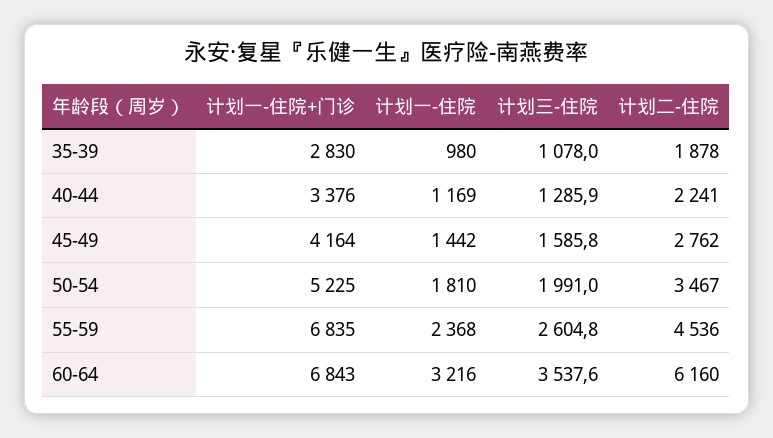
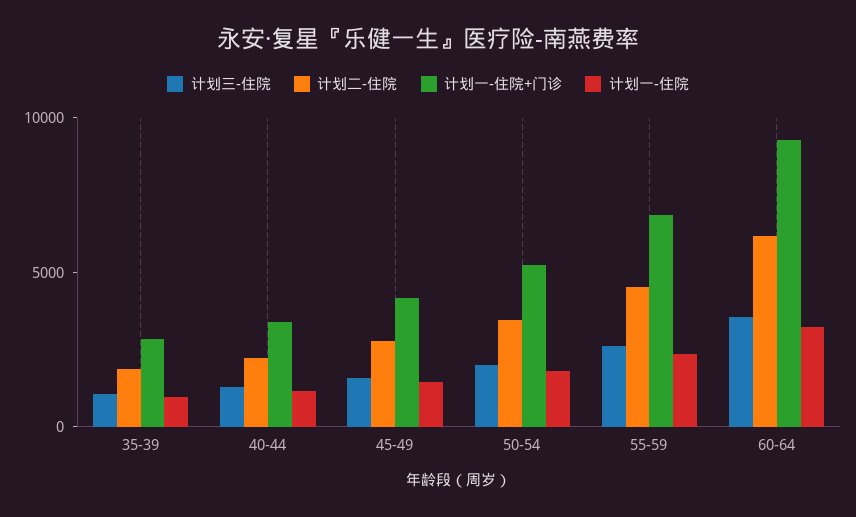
  {
    "计划一-住院+门诊": {
      "35-39": 2830,
      "40-44": 3376,
      "45-49": 4164,
      "50-54": 5225,
      "55-59": 6835,
-     "60-64": 6843
+     "60-64": 9000
    },
    "计划一-住院": {
      "35-39": 980,
      "40-44": 1169,
      "45-49": 1442,
      "50-54": 1810,
      "55-59": 2368,
      "60-64": 3216
    },
    "计划三-住院": {
      "35-39": 1078,
      "40-44": 1285.9,
      "45-49": 1585.8,
      "50-54": 1991,
      "55-59": 2604.8,
      "60-64": 3537.6
    },
    "计划二-住院": {
      "35-39": 1878,
      "40-44": 2241,
      "45-49": 2762,
      "50-54": 3467,
      "55-59": 4536,
      "60-64": 6160
    }
  }

